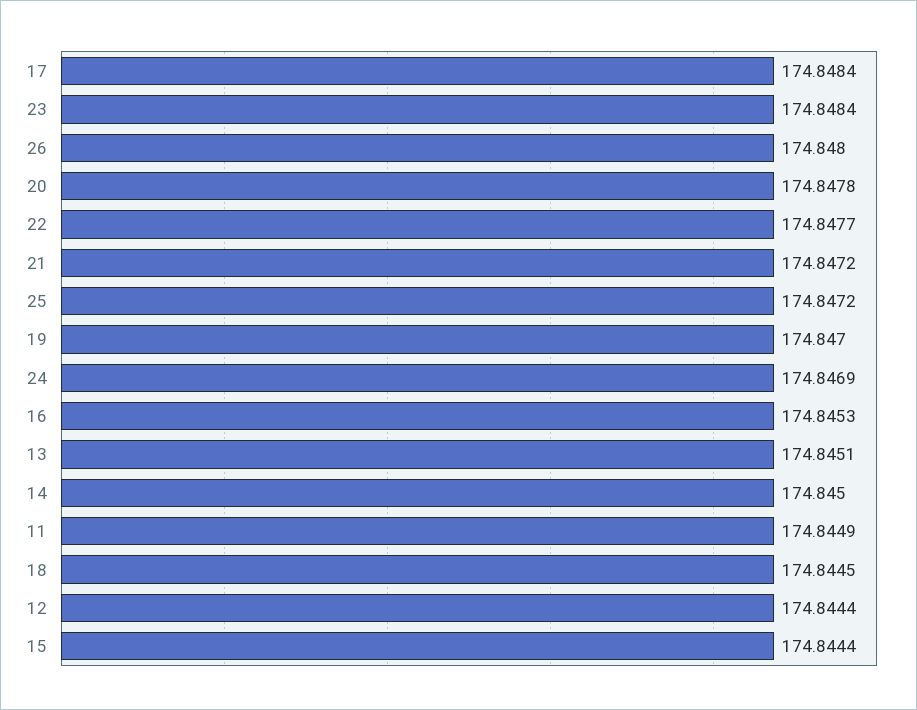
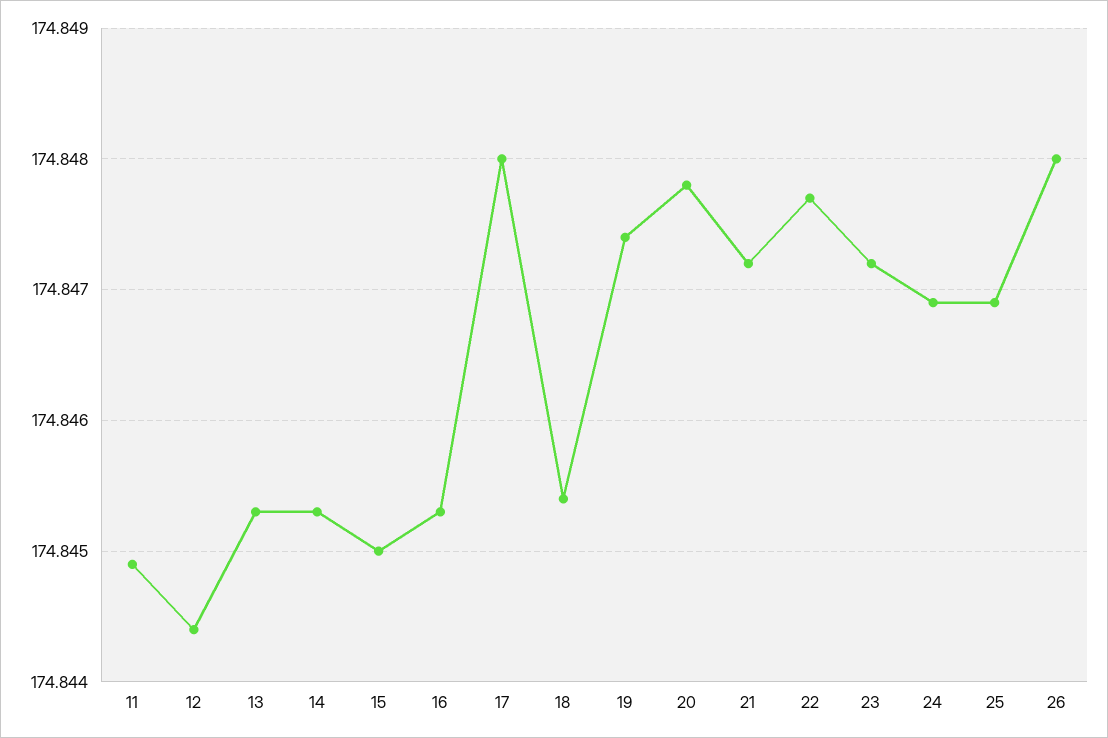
  {
-   "17": 174.8484,
+   "17": 174.848,
-   "23": 174.8484,
+   "23": 174.8472,
    "26": 174.848,
    "20": 174.8478,
    "22": 174.8477,
    "21": 174.8472,
-   "25": 174.8472,
+   "25": 174.8469,
-   "19": 174.847,
+   "19": 174.8474,
    "24": 174.8469,
    "16": 174.8453,
-   "13": 174.8451,
+   "13": 174.8453,
-   "14": 174.845,
+   "14": 174.8453,
    "11": 174.8449,
-   "18": 174.8445,
+   "18": 174.8454,
    "12": 174.8444,
-   "15": 174.8444
+   "15": 174.845
  }

